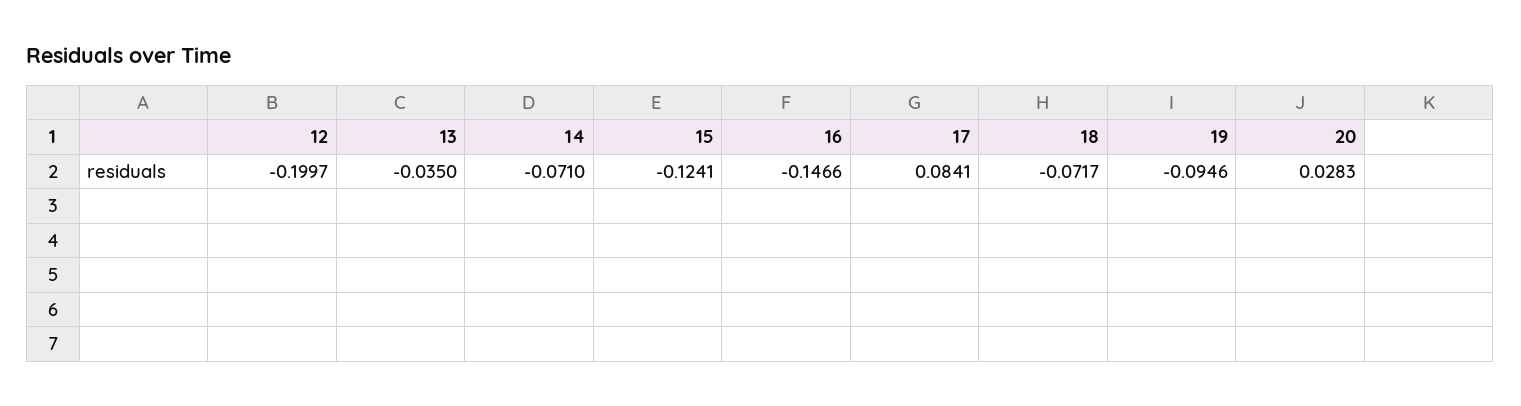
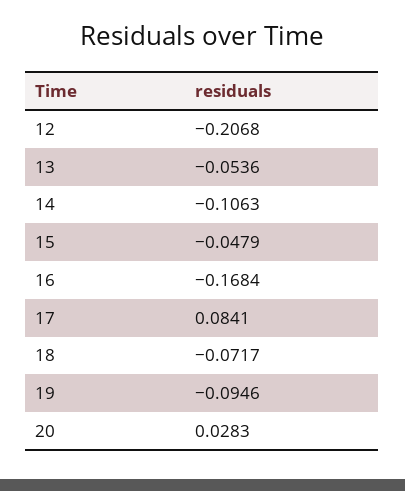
  {
-   "12": -0.1997,
+   "12": -0.2068,
-   "13": -0.035,
+   "13": -0.0536,
-   "14": -0.071,
+   "14": -0.1063,
-   "15": -0.1241,
+   "15": -0.0479,
-   "16": -0.1466,
+   "16": -0.1684,
    "17": 0.0841,
    "18": -0.0717,
    "19": -0.0946,
    "20": 0.0283
  }

